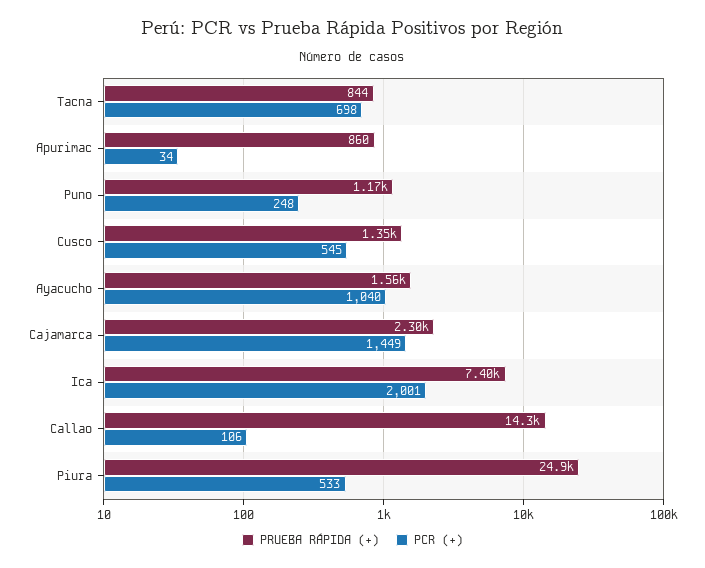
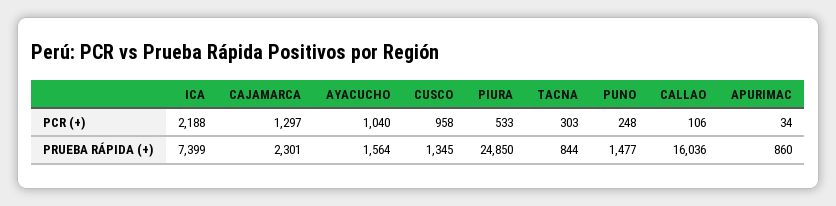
  {
    "PRUEBA RÁPIDA (+)": {
      "Tacna": 844,
      "Apurimac": 860,
-     "Puno": 1170,
+     "Puno": 1477,
      "Cusco": 1345,
      "Ayacucho": 1564,
      "Cajamarca": 2301,
      "Ica": 7399,
-     "Callao": 14300,
+     "Callao": 16036,
      "Piura": 24850
    },
    "PCR (+)": {
-     "Tacna": 698,
+     "Tacna": 303,
      "Apurimac": 34,
      "Puno": 248,
-     "Cusco": 545,
+     "Cusco": 958,
      "Ayacucho": 1040,
-     "Cajamarca": 1449,
+     "Cajamarca": 1297,
-     "Ica": 2001,
+     "Ica": 2188,
      "Callao": 106,
      "Piura": 533
    }
  }

